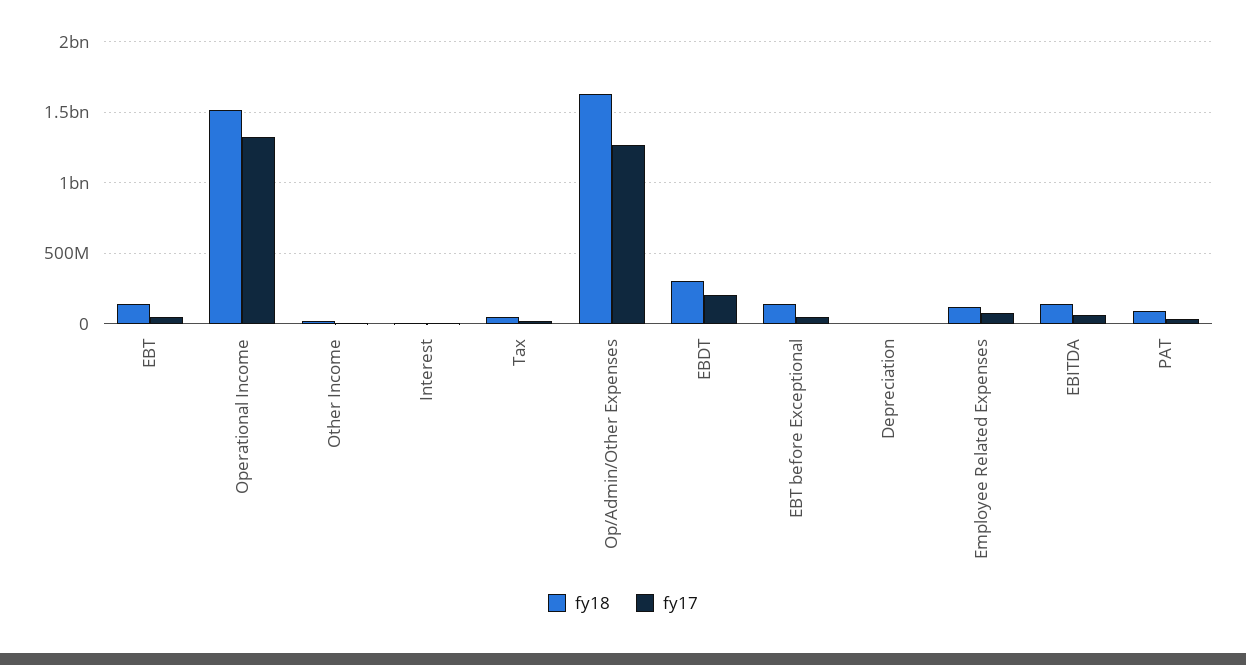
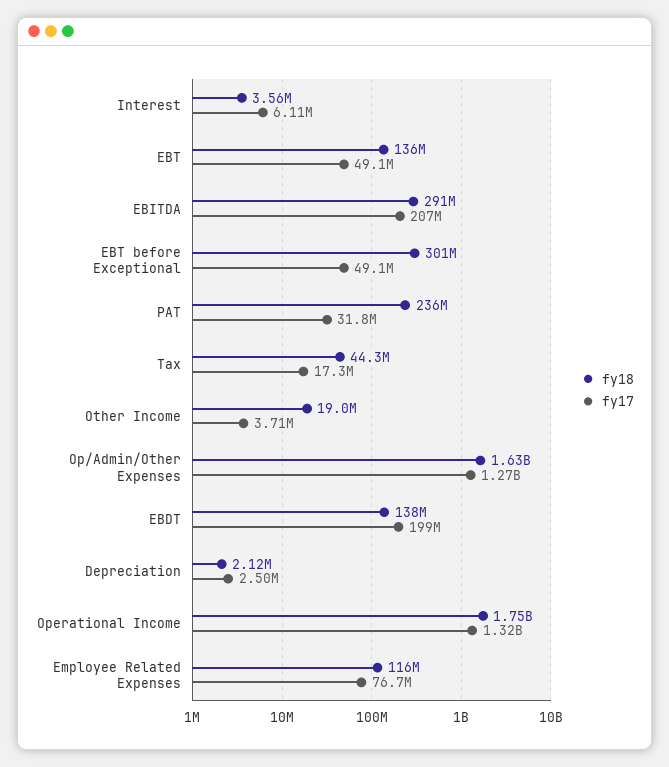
  {
    "fy18": {
      "EBT": 136000000,
-     "Operational Income": 1500000000,
+     "Operational Income": 1750000000,
      "Other Income": 19000000,
      "Interest": 3560000,
      "Tax": 44300000,
      "Op/Admin/Other Expenses": 1630000000,
-     "EBDT": 300000000,
+     "EBDT": 138000000,
-     "EBT before Exceptional": 150000000,
+     "EBT before Exceptional": 301000000,
      "Depreciation": 2120000,
      "Employee Related Expenses": 116000000,
-     "EBITDA": 150000000,
+     "EBITDA": 291000000,
-     "PAT": 100000000
+     "PAT": 236000000
    },
    "fy17": {
      "EBT": 49100000,
      "Operational Income": 1320000000,
      "Other Income": 3710000,
      "Interest": 6110000,
      "Tax": 17300000,
      "Op/Admin/Other Expenses": 1270000000,
      "EBDT": 199000000,
      "EBT before Exceptional": 49100000,
      "Depreciation": 2500000,
      "Employee Related Expenses": 76700000,
-     "EBITDA": 50000000,
+     "EBITDA": 207000000,
      "PAT": 31800000
    }
  }

